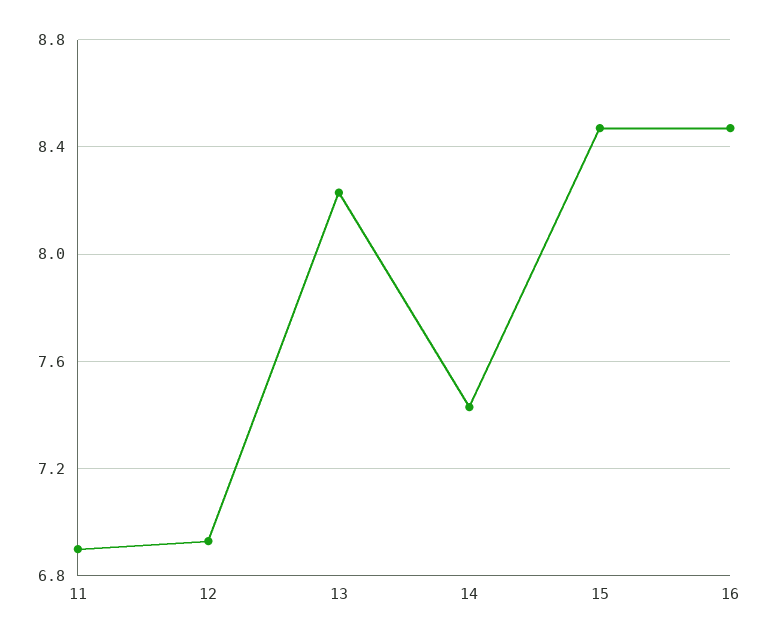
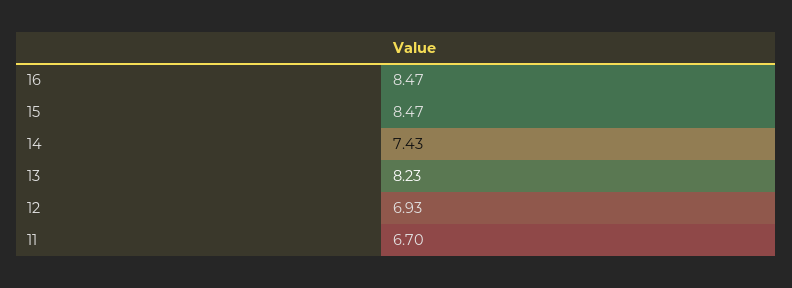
  {
-   "11": 6.9,
+   "11": 6.7,
    "12": 6.93,
    "13": 8.23,
    "14": 7.43,
    "15": 8.47,
    "16": 8.47
  }

